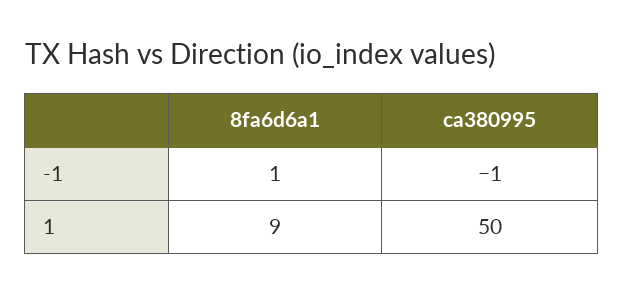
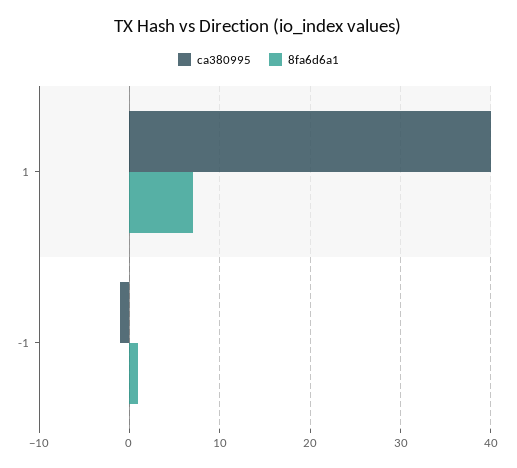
  {
    "8fa6d6a1": {
      "-1": 1,
-     "1": 9
+     "1": 7
    },
    "ca380995": {
      "-1": -1,
-     "1": 50
+     "1": 40
    }
  }

